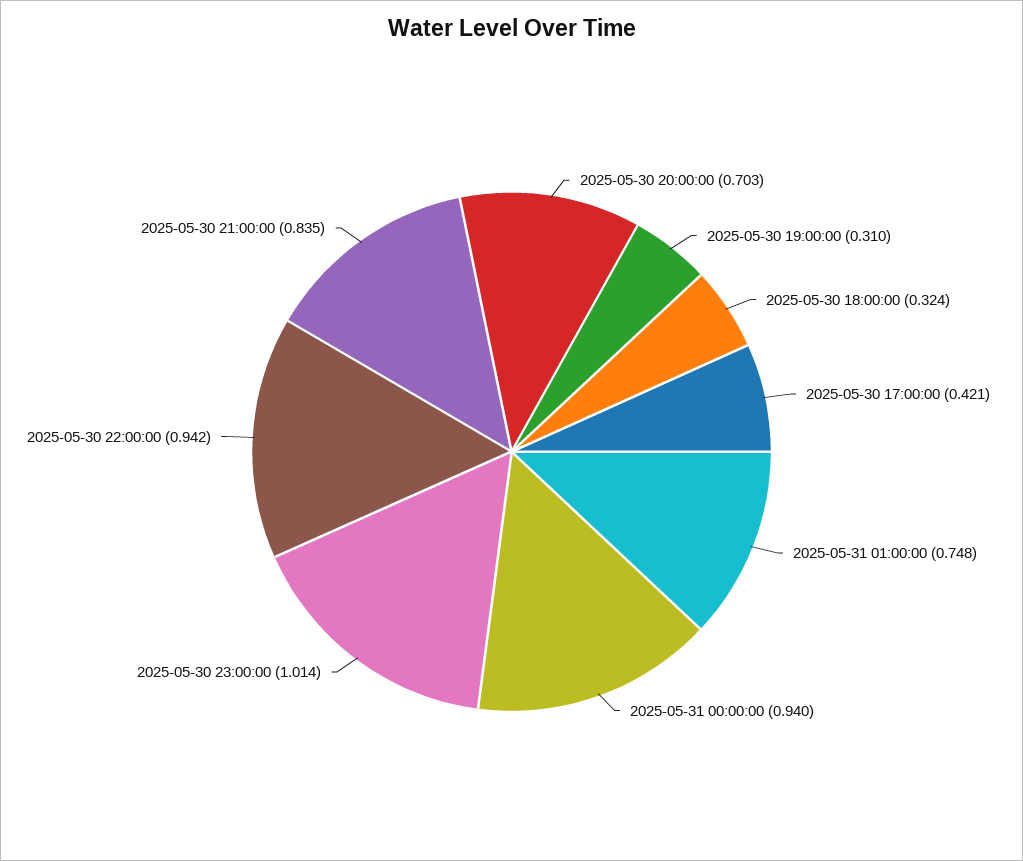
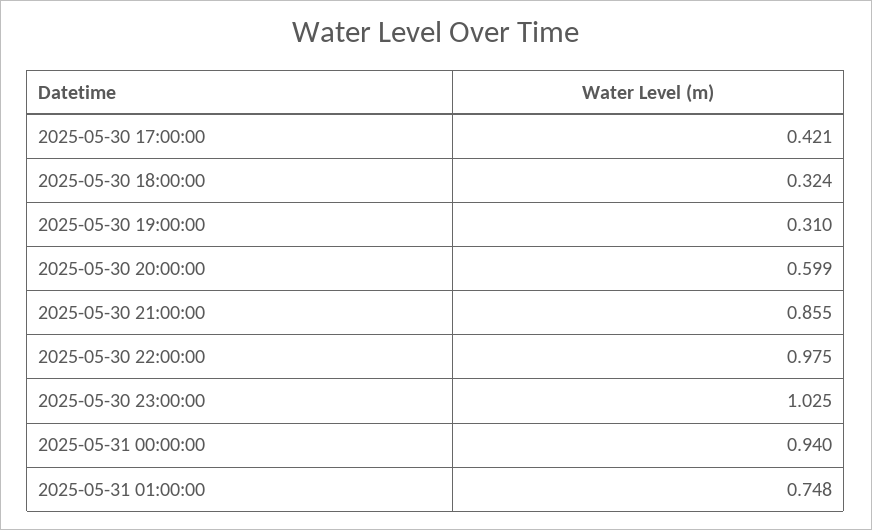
  {
-   "2025-05-30 20:00:00": 0.703,
+   "2025-05-30 20:00:00": 0.599,
    "2025-05-30 19:00:00": 0.31,
    "2025-05-30 18:00:00": 0.324,
    "2025-05-30 17:00:00": 0.421,
    "2025-05-31 01:00:00": 0.748,
    "2025-05-31 00:00:00": 0.94,
-   "2025-05-30 23:00:00": 1.014,
+   "2025-05-30 23:00:00": 1.025,
-   "2025-05-30 22:00:00": 0.942,
+   "2025-05-30 22:00:00": 0.975,
-   "2025-05-30 21:00:00": 0.835
+   "2025-05-30 21:00:00": 0.855
  }

